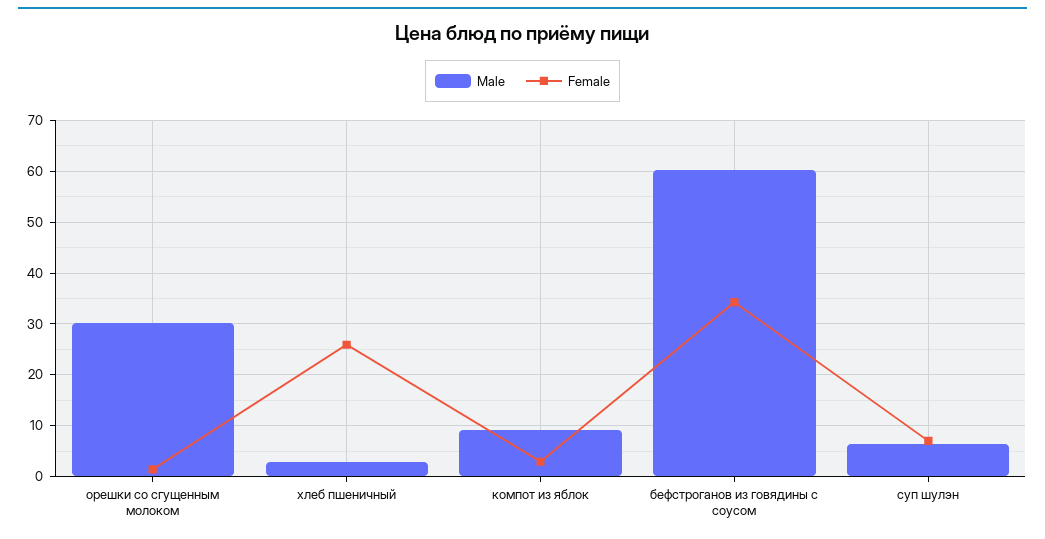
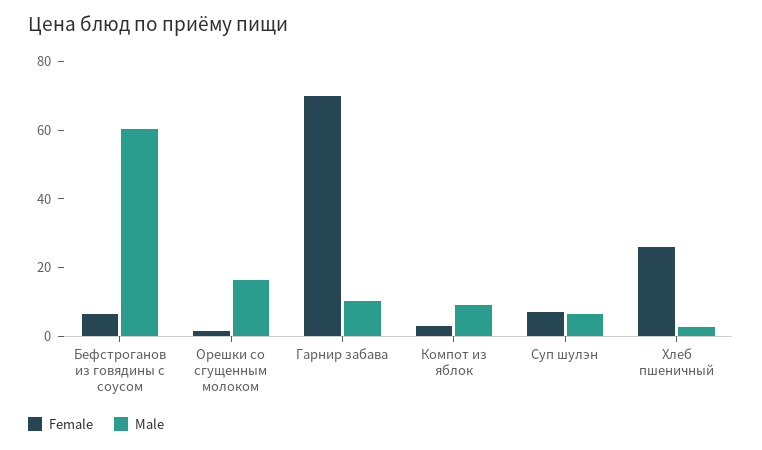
  {
    "Male": {
-     "орешки со сгущенным молоком": 30,
+     "орешки со сгущенным молоком": 15,
      "хлеб пшеничный": 2,
      "компот из яблок": 10,
      "бефстроганов из говядины с соусом": 60,
-     "суп шулэн": 6
+     "суп шулэн": 6,
+     "Гарнир забава": 10
    },
    "Female": {
      "орешки со сгущенным молоком": 2,
      "хлеб пшеничный": 26,
      "компот из яблок": 2,
-     "бефстроганов из говядины с соусом": 34,
+     "бефстроганов из говядины с соусом": 5,
-     "суп шулэн": 8
+     "суп шулэн": 8,
+     "Гарнир забава": 70
    }
  }

